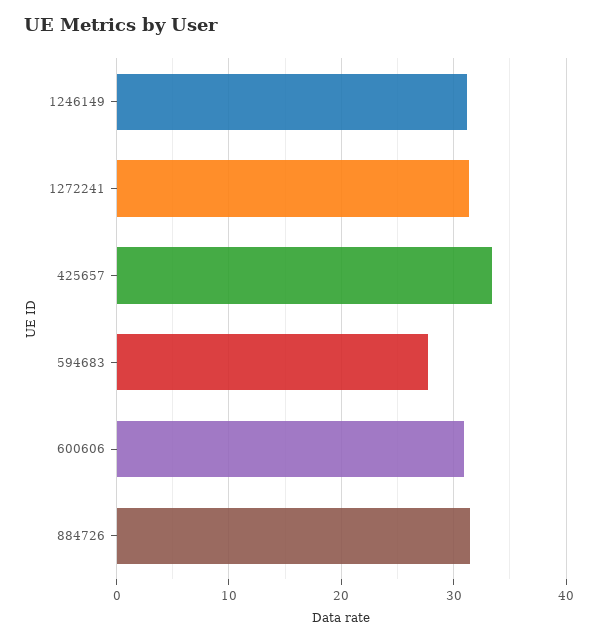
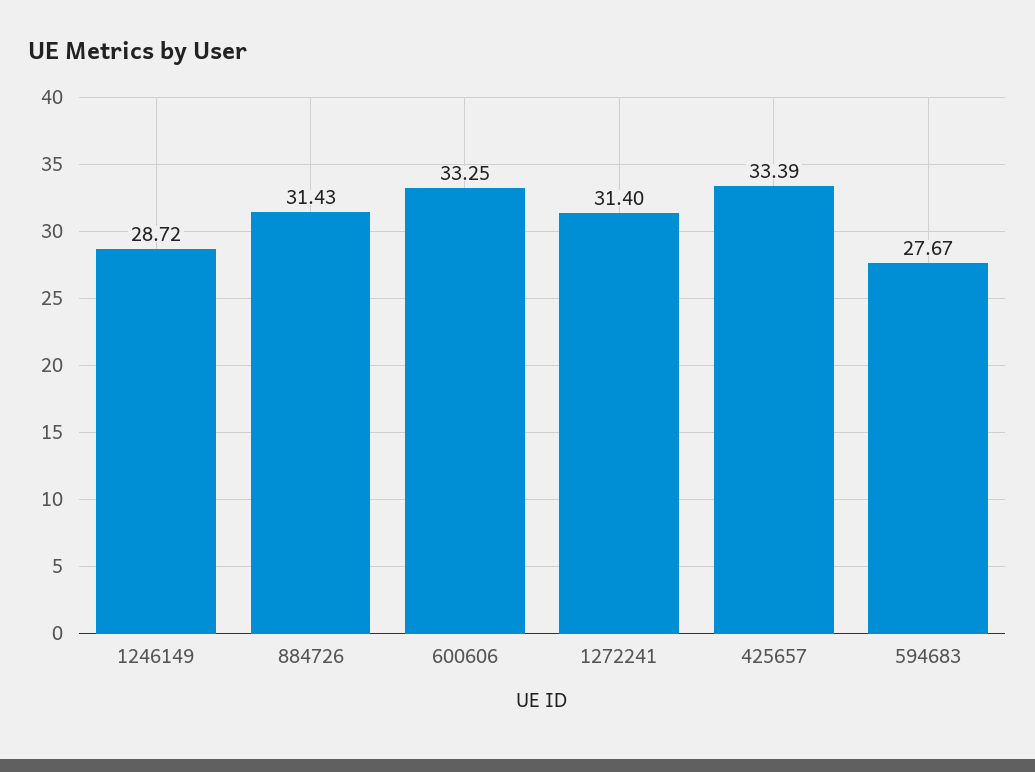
  {
-   "1246149": 31,
+   "1246149": 28.72,
    "1272241": 31.4,
    "425657": 33.39,
    "594683": 27.67,
-   "600606": 31,
+   "600606": 33.25,
    "884726": 31.43
  }

